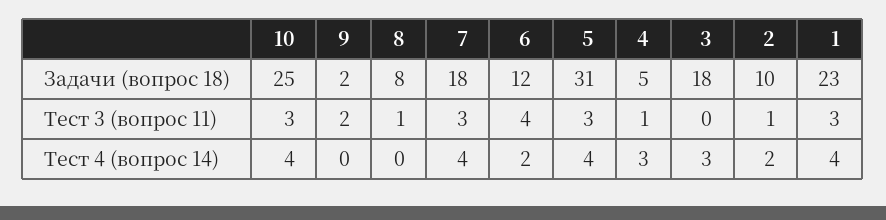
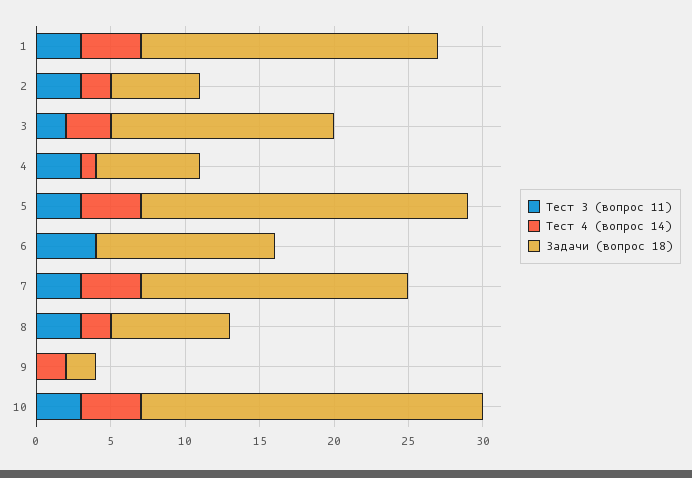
  {
    "Задачи (вопрос 18)": {
-     "10": 25,
+     "10": 23,
      "9": 2,
      "8": 8,
      "7": 18,
      "6": 12,
-     "5": 31,
+     "5": 22,
-     "4": 5,
+     "4": 7,
-     "3": 18,
+     "3": 15,
-     "2": 10,
+     "2": 6,
-     "1": 23
+     "1": 20
    },
    "Тест 3 (вопрос 11)": {
      "10": 3,
-     "9": 2,
+     "9": 0,
-     "8": 1,
+     "8": 3,
      "7": 3,
      "6": 4,
      "5": 3,
-     "4": 1,
+     "4": 3,
-     "3": 0,
+     "3": 2,
-     "2": 1,
+     "2": 3,
      "1": 3
    },
    "Тест 4 (вопрос 14)": {
      "10": 4,
-     "9": 0,
+     "9": 2,
-     "8": 0,
+     "8": 2,
      "7": 4,
-     "6": 2,
+     "6": 0,
      "5": 4,
-     "4": 3,
+     "4": 1,
      "3": 3,
      "2": 2,
      "1": 4
    }
  }

